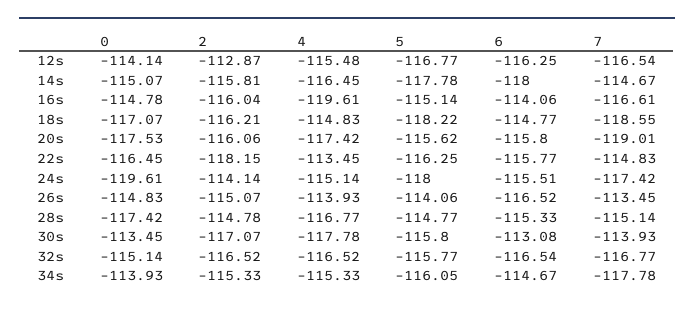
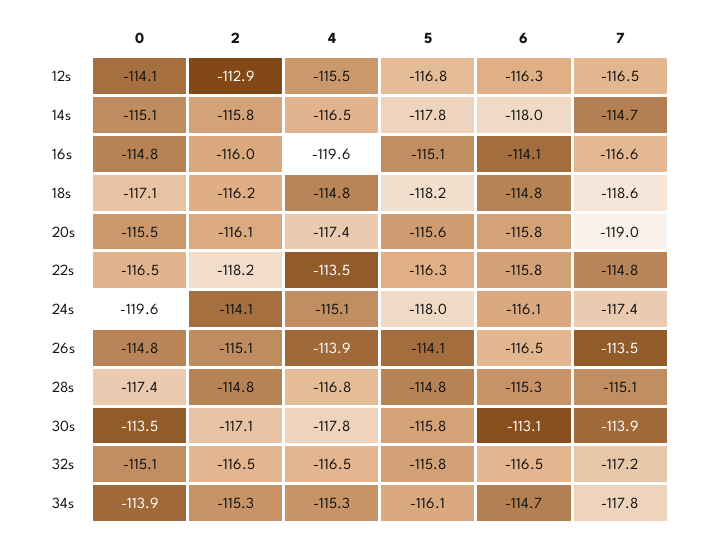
  {
    "0": {
      "12s": -114.14,
      "14s": -115.07,
      "16s": -114.78,
      "18s": -117.07,
-     "20s": -117.53,
+     "20s": -115.5,
      "22s": -116.45,
      "24s": -119.61,
      "26s": -114.83,
      "28s": -117.42,
      "30s": -113.45,
      "32s": -115.14,
      "34s": -113.93
    },
    "2": {
      "12s": -112.87,
      "14s": -115.81,
      "16s": -116.04,
      "18s": -116.21,
      "20s": -116.06,
      "22s": -118.15,
      "24s": -114.14,
      "26s": -115.07,
      "28s": -114.78,
      "30s": -117.07,
      "32s": -116.52,
      "34s": -115.33
    },
    "4": {
      "12s": -115.48,
      "14s": -116.45,
      "16s": -119.61,
      "18s": -114.83,
      "20s": -117.42,
      "22s": -113.45,
      "24s": -115.14,
      "26s": -113.93,
      "28s": -116.77,
      "30s": -117.78,
      "32s": -116.52,
      "34s": -115.33
    },
    "5": {
      "12s": -116.77,
      "14s": -117.78,
      "16s": -115.14,
      "18s": -118.22,
      "20s": -115.62,
      "22s": -116.25,
      "24s": -118,
      "26s": -114.06,
      "28s": -114.77,
      "30s": -115.8,
      "32s": -115.77,
      "34s": -116.05
    },
    "6": {
      "12s": -116.25,
      "14s": -118,
      "16s": -114.06,
      "18s": -114.77,
      "20s": -115.8,
      "22s": -115.77,
-     "24s": -115.51,
+     "24s": -116.1,
      "26s": -116.52,
      "28s": -115.33,
      "30s": -113.08,
      "32s": -116.54,
      "34s": -114.67
    },
    "7": {
      "12s": -116.54,
      "14s": -114.67,
      "16s": -116.61,
      "18s": -118.55,
      "20s": -119.01,
      "22s": -114.83,
      "24s": -117.42,
      "26s": -113.45,
      "28s": -115.14,
      "30s": -113.93,
-     "32s": -116.77,
+     "32s": -117.2,
      "34s": -117.78
    }
  }

